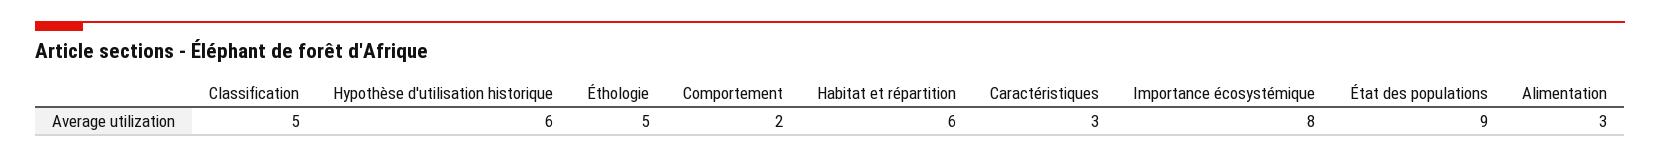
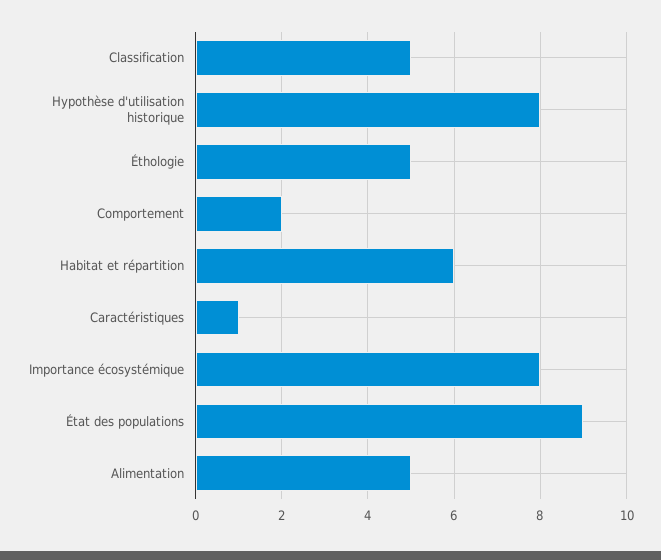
  {
    "Classification": 5,
-   "Hypothèse d'utilisation historique": 6,
+   "Hypothèse d'utilisation historique": 8,
    "Éthologie": 5,
    "Comportement": 2,
    "Habitat et répartition": 6,
-   "Caractéristiques": 3,
+   "Caractéristiques": 1,
    "Importance écosystémique": 8,
    "État des populations": 9,
-   "Alimentation": 3
+   "Alimentation": 5
  }

